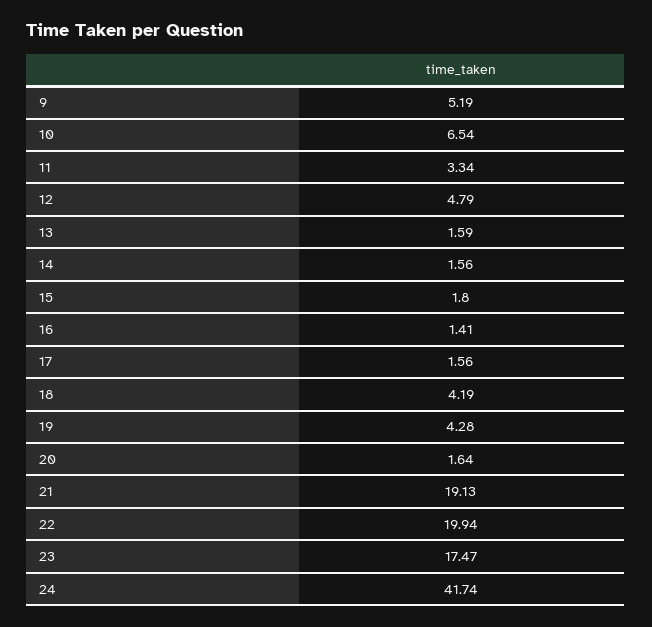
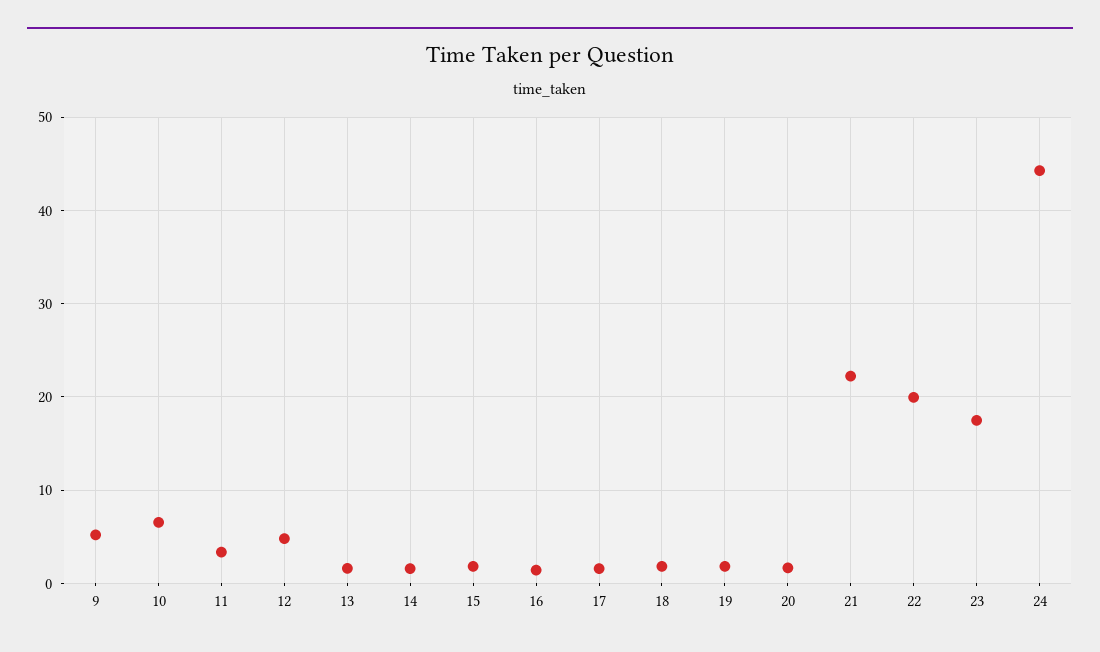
  {
    "9": 5.19,
    "10": 6.54,
    "11": 3.34,
    "12": 4.79,
    "13": 1.59,
    "14": 1.56,
    "15": 1.8,
    "16": 1.41,
    "17": 1.56,
-   "18": 4.19,
+   "18": 2,
-   "19": 4.28,
+   "19": 2,
    "20": 1.64,
-   "21": 19.13,
+   "21": 22,
    "22": 19.94,
    "23": 17.47,
-   "24": 41.74
+   "24": 44
  }

